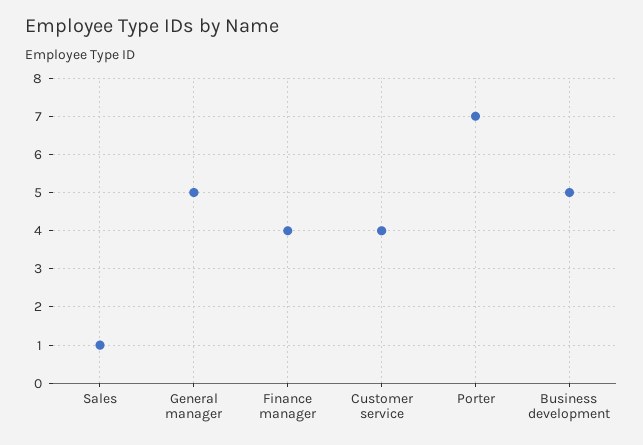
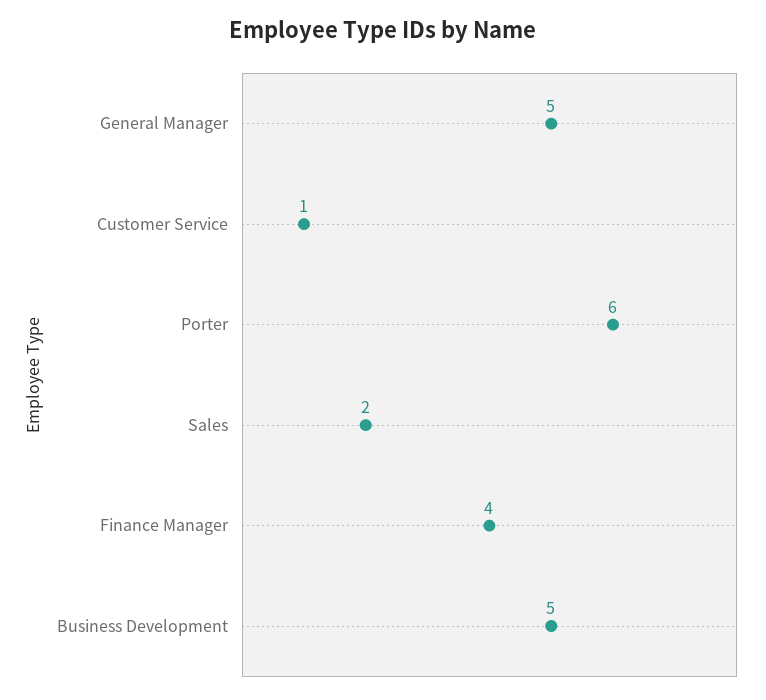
  {
-   "Sales": 1,
+   "Sales": 2,
    "General manager": 5,
    "Finance manager": 4,
-   "Customer service": 4,
+   "Customer service": 1,
-   "Porter": 7,
+   "Porter": 6,
    "Business development": 5
  }

